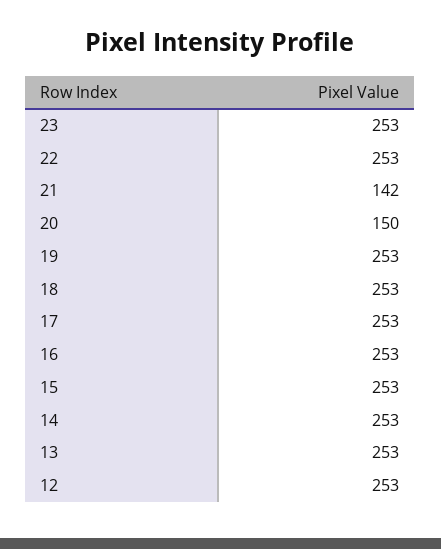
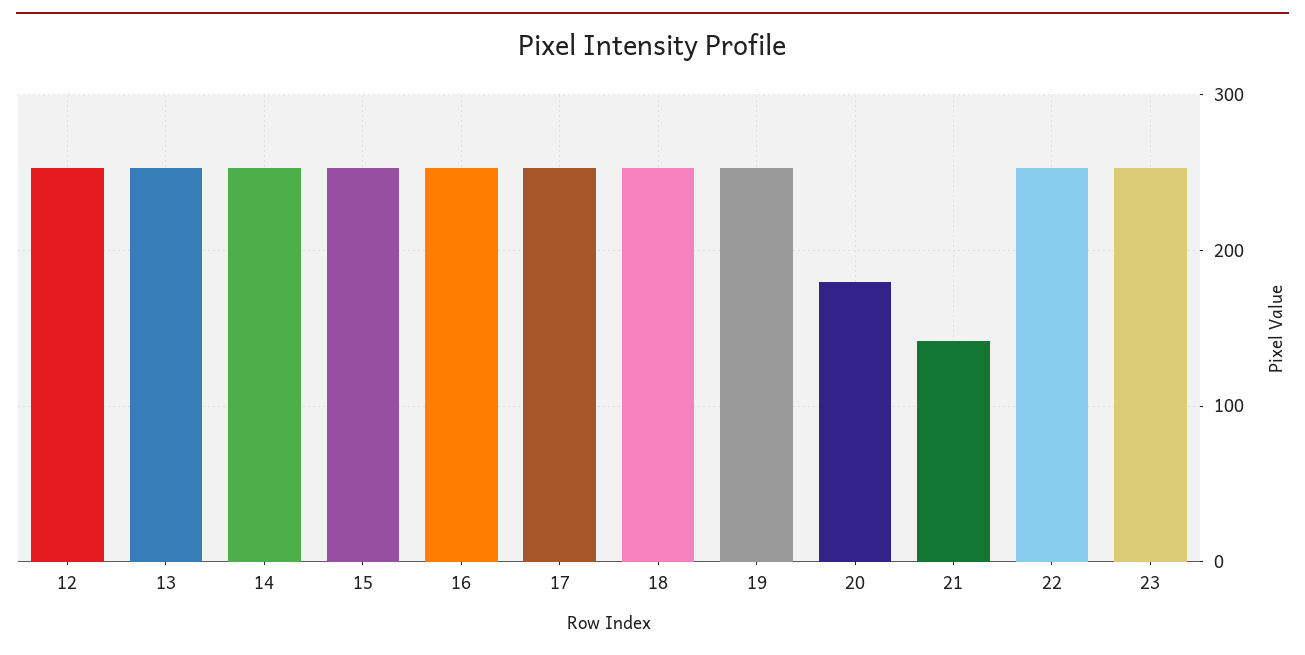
  {
    "23": 253,
    "22": 253,
    "21": 142,
-   "20": 150,
+   "20": 180,
    "19": 253,
    "18": 253,
    "17": 253,
    "16": 253,
    "15": 253,
    "14": 253,
    "13": 253,
    "12": 253
  }

